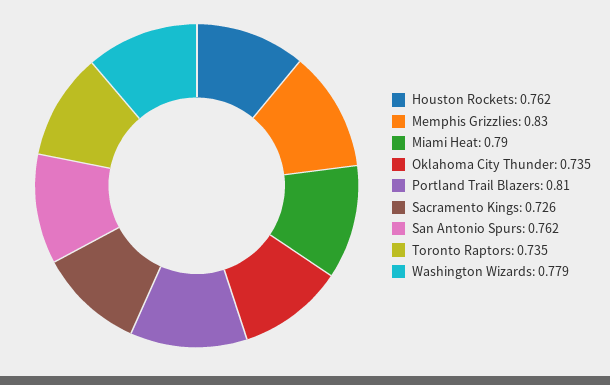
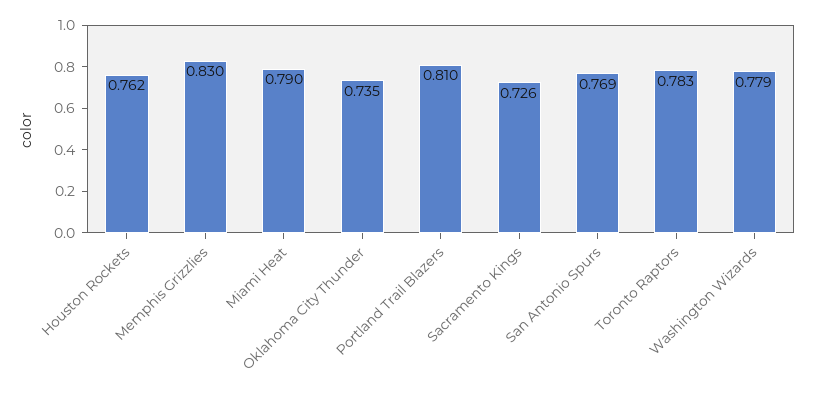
  {
    "Houston Rockets": 0.762,
    "Memphis Grizzlies": 0.83,
    "Miami Heat": 0.79,
    "Oklahoma City Thunder": 0.735,
    "Portland Trail Blazers": 0.81,
    "Sacramento Kings": 0.726,
-   "San Antonio Spurs": 0.762,
+   "San Antonio Spurs": 0.769,
-   "Toronto Raptors": 0.735,
+   "Toronto Raptors": 0.783,
    "Washington Wizards": 0.779
  }

